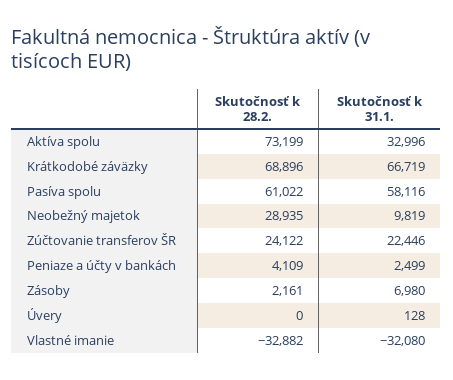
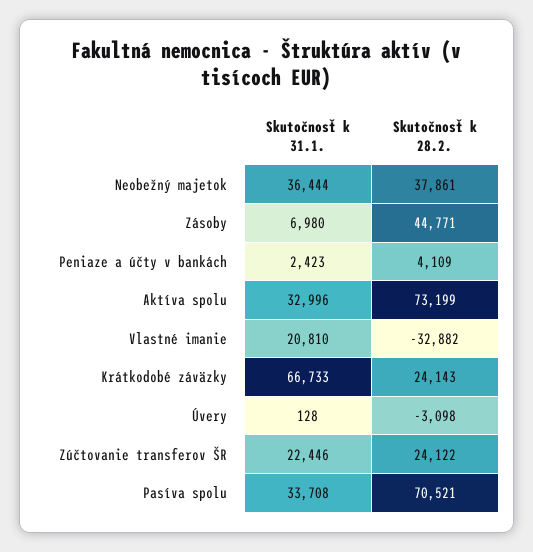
  {
    "Skutočnosť k 28.2.": {
      "Aktíva spolu": 73199,
-     "Krátkodobé záväzky": 68896,
+     "Krátkodobé záväzky": 24143,
-     "Pasíva spolu": 61022,
+     "Pasíva spolu": 70521,
-     "Neobežný majetok": 28935,
+     "Neobežný majetok": 37861,
      "Zúčtovanie transferov ŠR": 24122,
      "Peniaze a účty v bankách": 4109,
-     "Zásoby": 2161,
+     "Zásoby": 44771,
-     "Úvery": 0,
+     "Úvery": -3098,
      "Vlastné imanie": -32882
    },
    "Skutočnosť k 31.1.": {
      "Aktíva spolu": 32996,
-     "Krátkodobé záväzky": 66719,
+     "Krátkodobé záväzky": 66733,
-     "Pasíva spolu": 58116,
+     "Pasíva spolu": 33708,
-     "Neobežný majetok": 9819,
+     "Neobežný majetok": 36444,
      "Zúčtovanie transferov ŠR": 22446,
-     "Peniaze a účty v bankách": 2499,
+     "Peniaze a účty v bankách": 2423,
      "Zásoby": 6980,
      "Úvery": 128,
-     "Vlastné imanie": -32080
+     "Vlastné imanie": 20810
    }
  }

